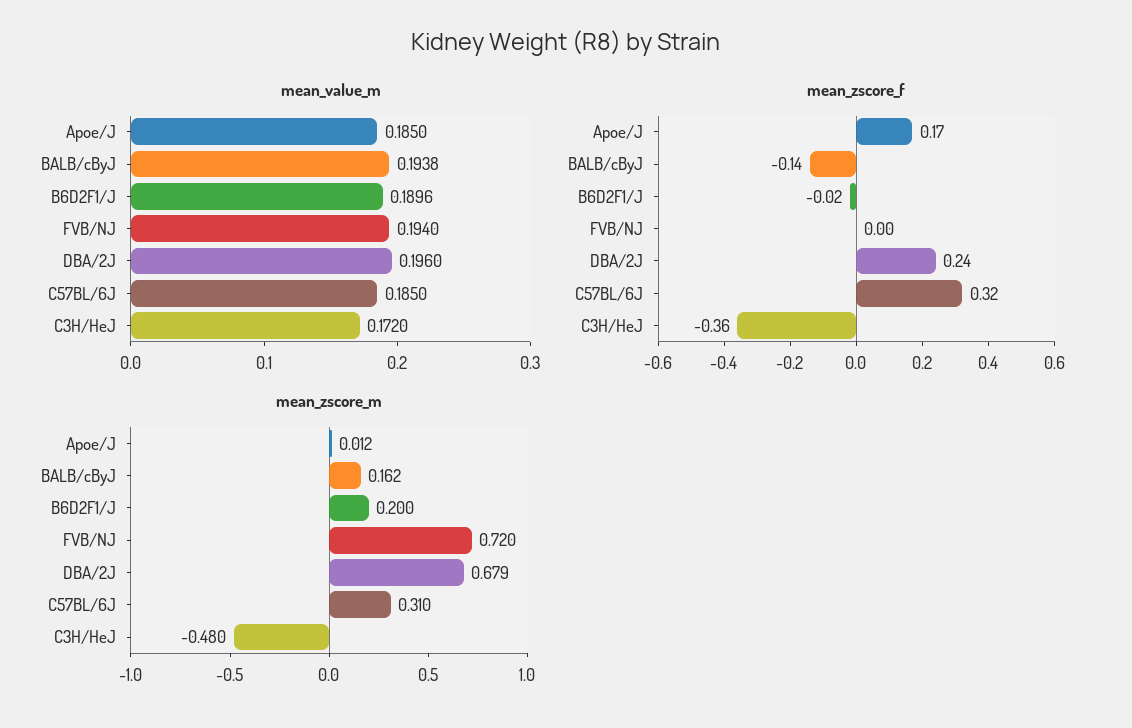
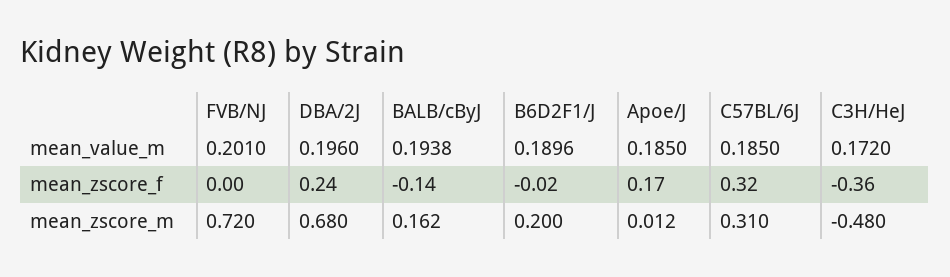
  {
    "mean_value_m": {
      "Apoe/J": 0.185,
      "BALB/cByJ": 0.1938,
      "B6D2F1/J": 0.1896,
-     "FVB/NJ": 0.194,
+     "FVB/NJ": 0.201,
      "DBA/2J": 0.196,
      "C57BL/6J": 0.185,
      "C3H/HeJ": 0.172
    },
    "mean_zscore_f": {
      "Apoe/J": 0.17,
      "BALB/cByJ": -0.14,
      "B6D2F1/J": -0.02,
      "FVB/NJ": 0,
      "DBA/2J": 0.24,
      "C57BL/6J": 0.32,
      "C3H/HeJ": -0.36
    },
    "mean_zscore_m": {
      "Apoe/J": 0.012,
      "BALB/cByJ": 0.162,
      "B6D2F1/J": 0.2,
      "FVB/NJ": 0.72,
-     "DBA/2J": 0.679,
+     "DBA/2J": 0.68,
      "C57BL/6J": 0.31,
      "C3H/HeJ": -0.48
    }
  }

